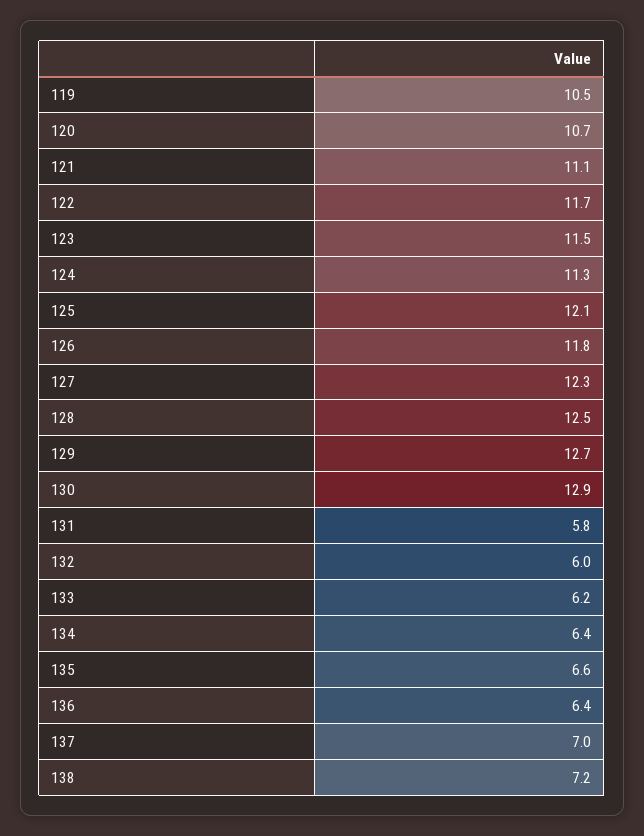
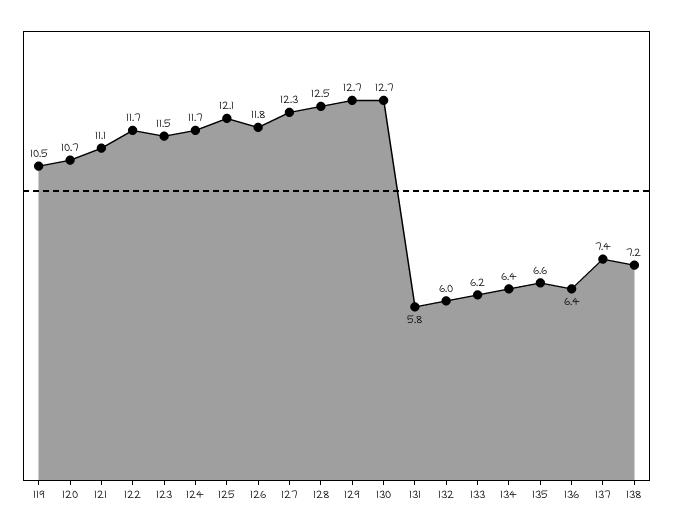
  {
    "119": 10.5,
    "120": 10.7,
    "121": 11.1,
    "122": 11.7,
    "123": 11.5,
-   "124": 11.3,
+   "124": 11.7,
    "125": 12.1,
    "126": 11.8,
    "127": 12.3,
    "128": 12.5,
    "129": 12.7,
-   "130": 12.9,
+   "130": 12.7,
    "131": 5.8,
    "132": 6,
    "133": 6.2,
    "134": 6.4,
    "135": 6.6,
    "136": 6.4,
-   "137": 7,
+   "137": 7.4,
    "138": 7.2
  }

